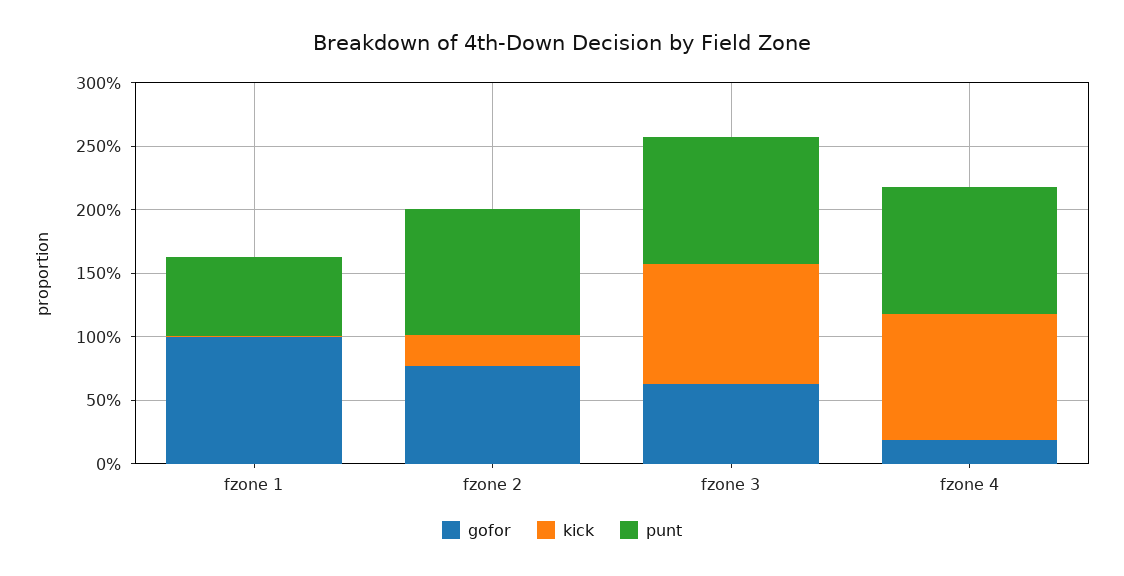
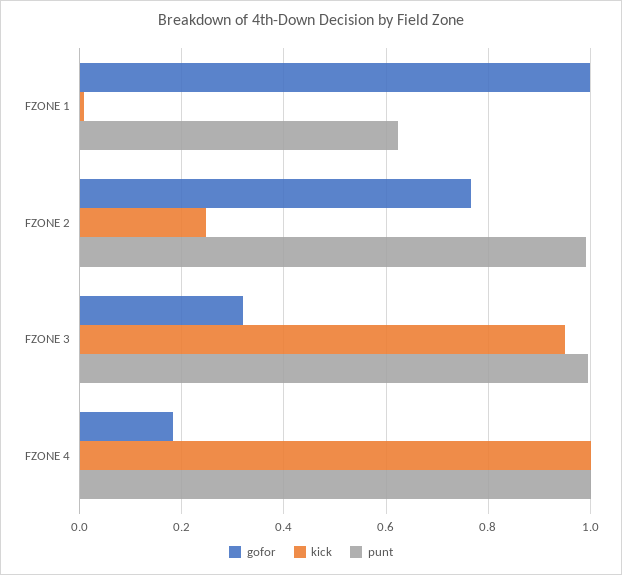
  {
    "gofor": {
      "fzone 1": 1,
      "fzone 2": 0.76,
-     "fzone 3": 0.6,
+     "fzone 3": 0.32,
      "fzone 4": 0.18
    },
    "kick": {
      "fzone 1": 0,
      "fzone 2": 0.24,
      "fzone 3": 0.96,
      "fzone 4": 1
    },
    "punt": {
      "fzone 1": 0.62,
      "fzone 2": 1,
      "fzone 3": 1,
      "fzone 4": 1
    }
  }

